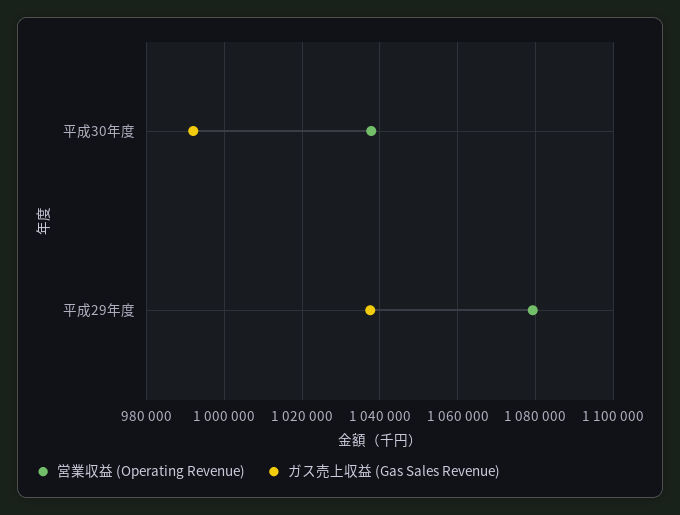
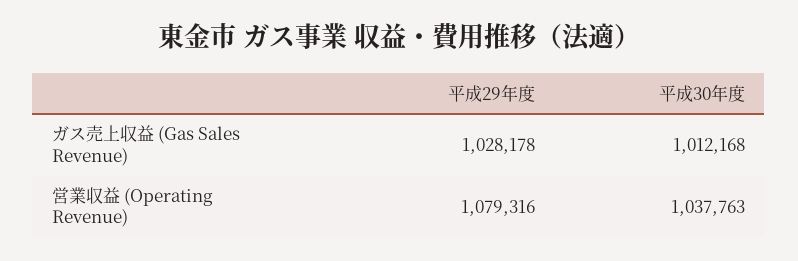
  {
    "営業収益 (Operating Revenue)": {
      "平成30年度": 1037763,
      "平成29年度": 1079316
    },
    "ガス売上収益 (Gas Sales Revenue)": {
-     "平成30年度": 992000,
+     "平成30年度": 1012168,
-     "平成29年度": 1038000
+     "平成29年度": 1028178
    }
  }

